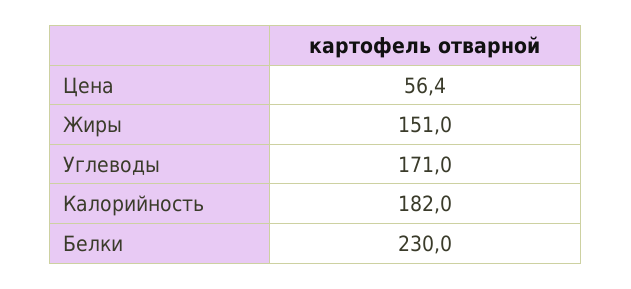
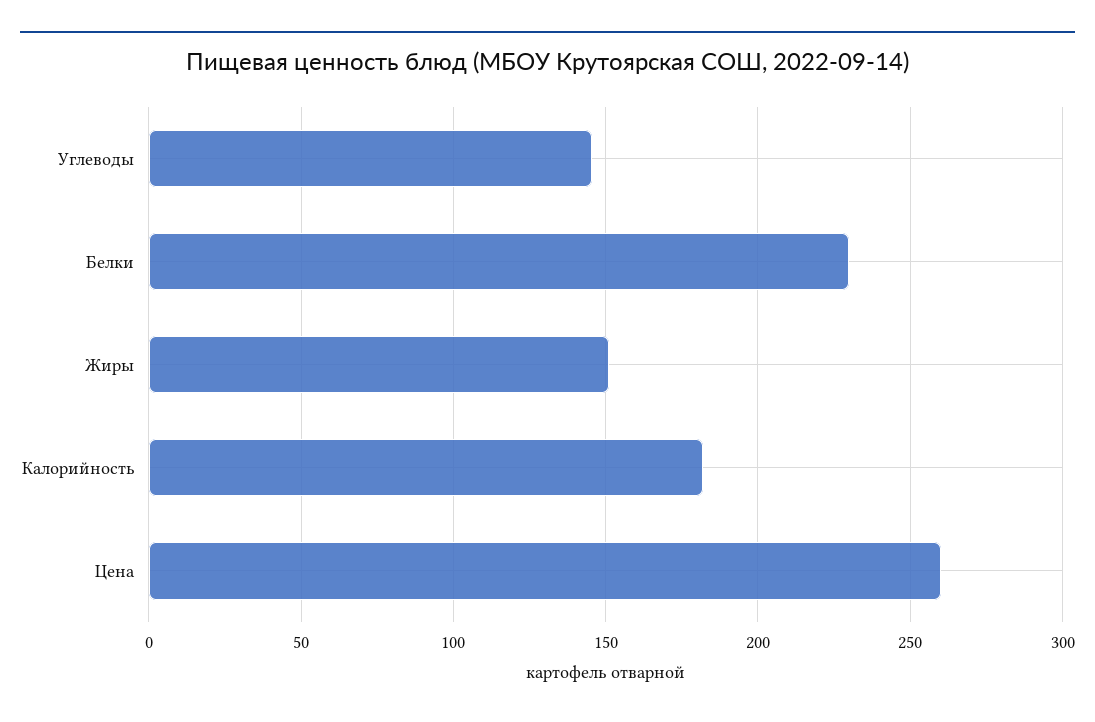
  {
-   "Цена": 56.4,
+   "Цена": 260,
    "Жиры": 151,
-   "Углеводы": 171,
+   "Углеводы": 145,
    "Калорийность": 182,
    "Белки": 230
  }

